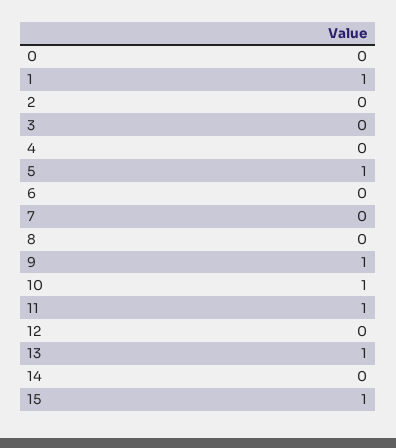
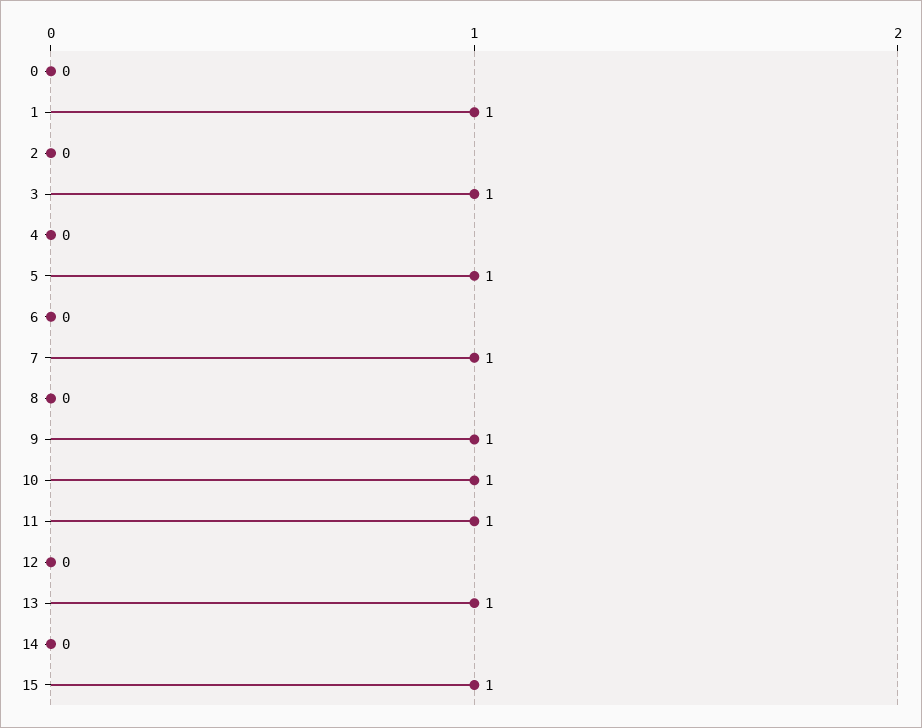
  {
    "0": 0,
    "1": 1,
    "2": 0,
-   "3": 0,
+   "3": 1,
    "4": 0,
    "5": 1,
    "6": 0,
-   "7": 0,
+   "7": 1,
    "8": 0,
    "9": 1,
    "10": 1,
    "11": 1,
    "12": 0,
    "13": 1,
    "14": 0,
    "15": 1
  }

